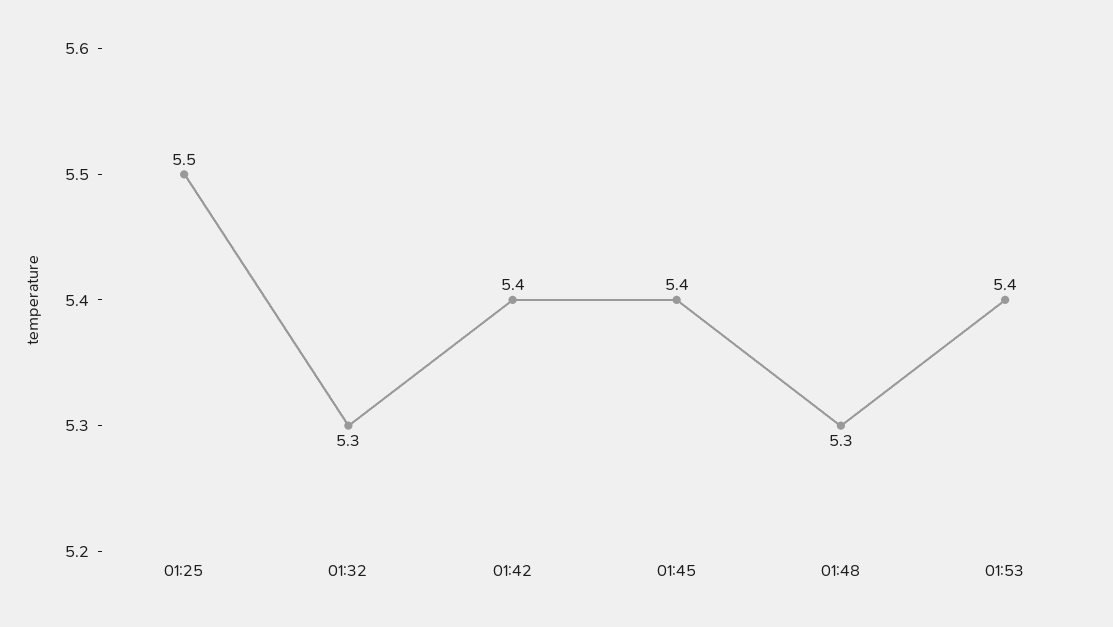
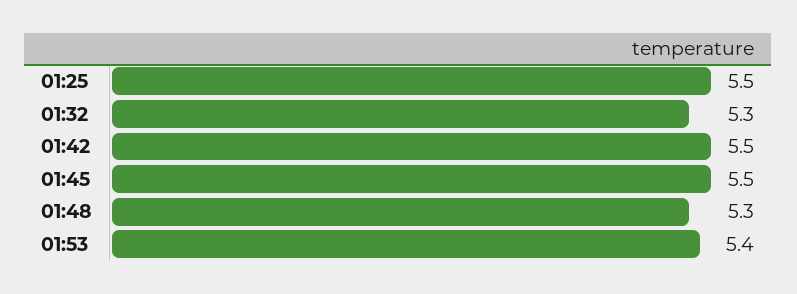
  {
    "01:25": 5.5,
    "01:32": 5.3,
-   "01:42": 5.4,
+   "01:42": 5.5,
-   "01:45": 5.4,
+   "01:45": 5.5,
    "01:48": 5.3,
    "01:53": 5.4
  }

